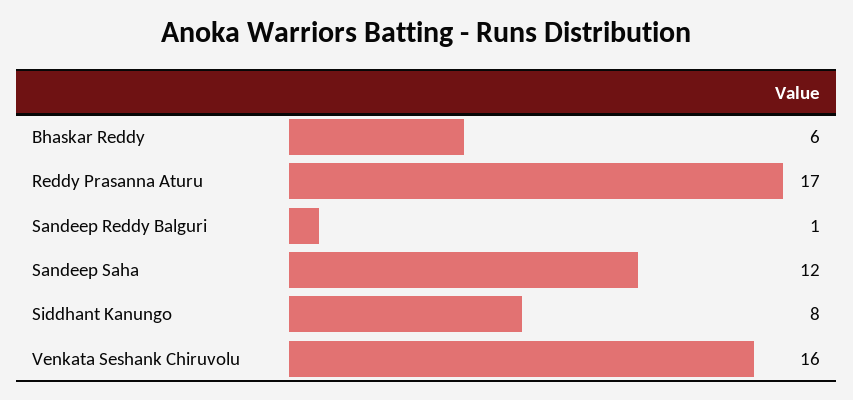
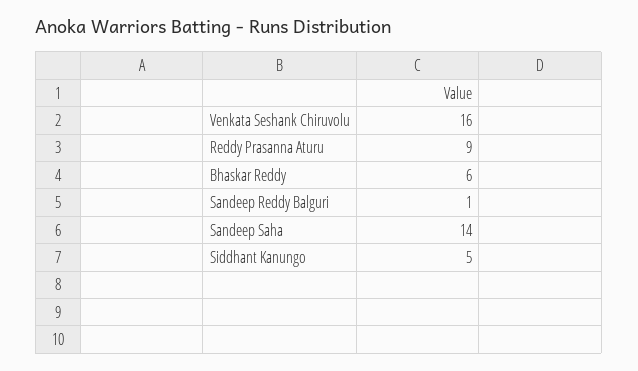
  {
    "Bhaskar Reddy": 6,
-   "Reddy Prasanna Aturu": 17,
+   "Reddy Prasanna Aturu": 9,
    "Sandeep Reddy Balguri": 1,
-   "Sandeep Saha": 12,
+   "Sandeep Saha": 14,
-   "Siddhant Kanungo": 8,
+   "Siddhant Kanungo": 5,
    "Venkata Seshank Chiruvolu": 16
  }

